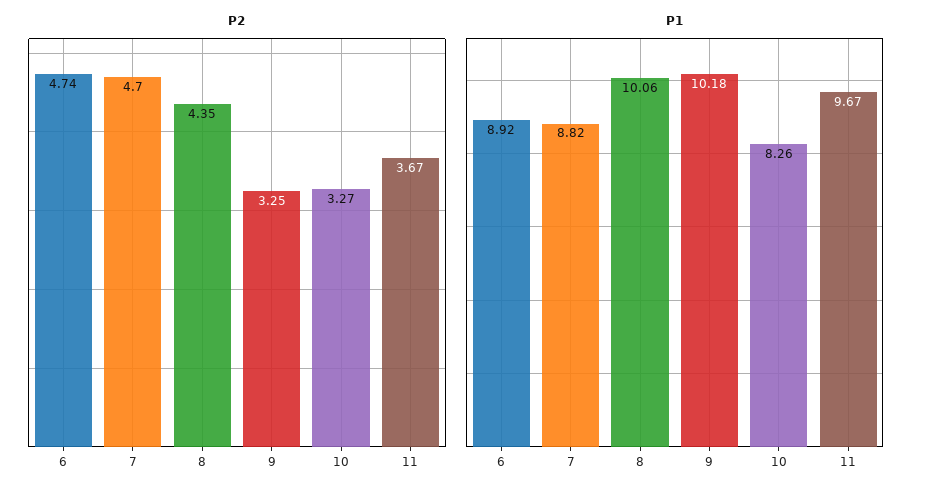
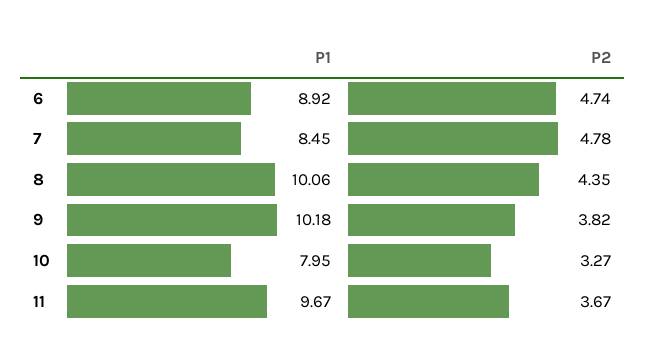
  {
    "P2": {
      "6": 4.74,
-     "7": 4.7,
+     "7": 4.78,
      "8": 4.35,
-     "9": 3.25,
+     "9": 3.82,
      "10": 3.27,
      "11": 3.67
    },
    "P1": {
      "6": 8.92,
-     "7": 8.82,
+     "7": 8.45,
      "8": 10.06,
      "9": 10.18,
-     "10": 8.26,
+     "10": 7.95,
      "11": 9.67
    }
  }

